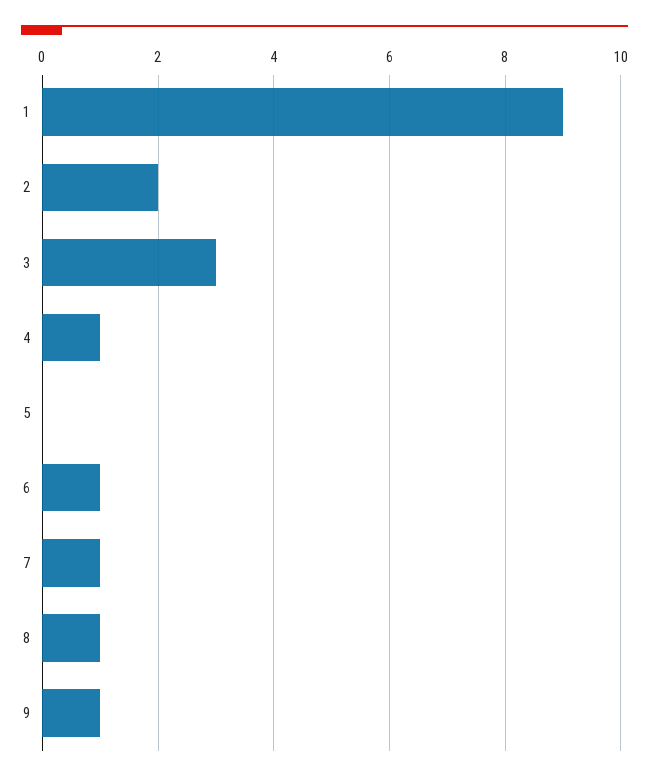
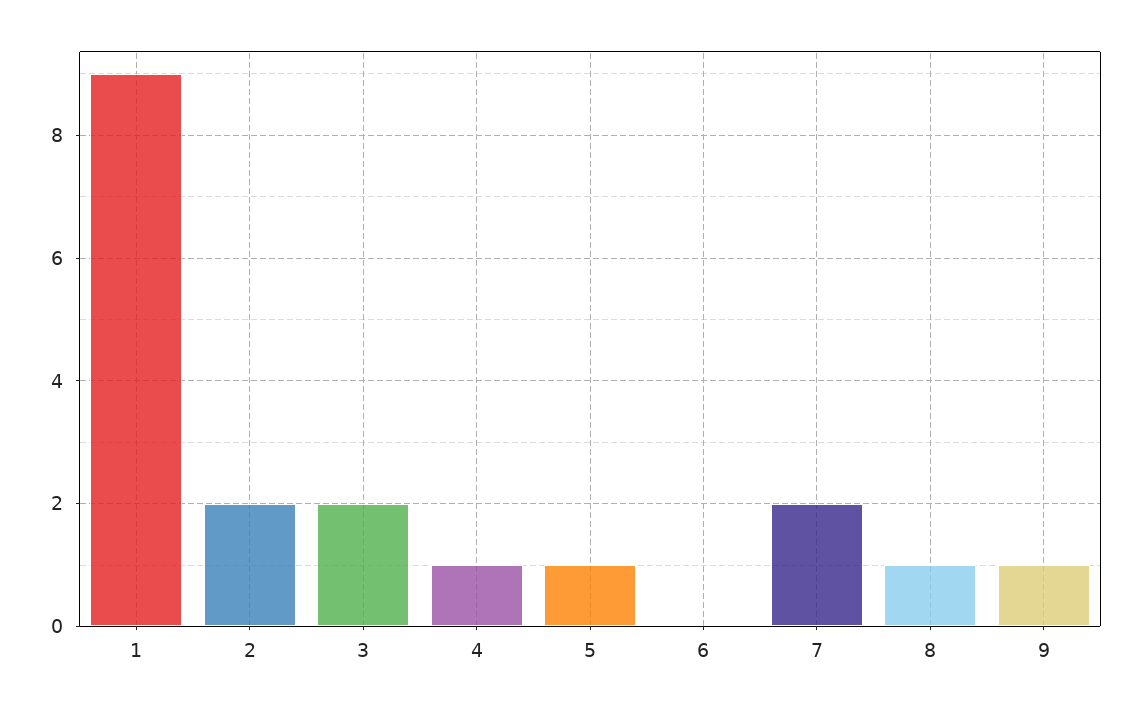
  {
    "1": 9,
    "2": 2,
-   "3": 3,
+   "3": 2,
    "4": 1,
-   "5": 0,
+   "5": 1,
-   "6": 1,
+   "6": 0,
-   "7": 1,
+   "7": 2,
    "8": 1,
    "9": 1
  }

